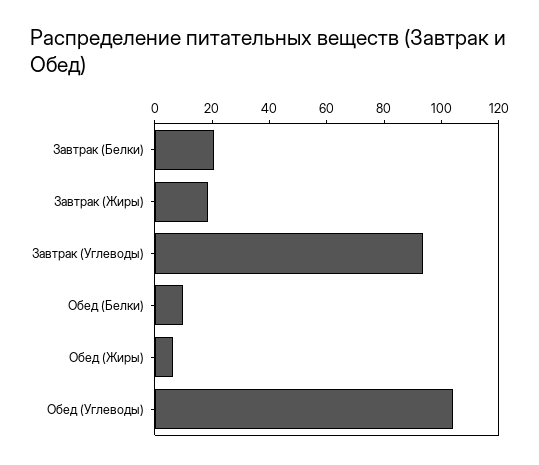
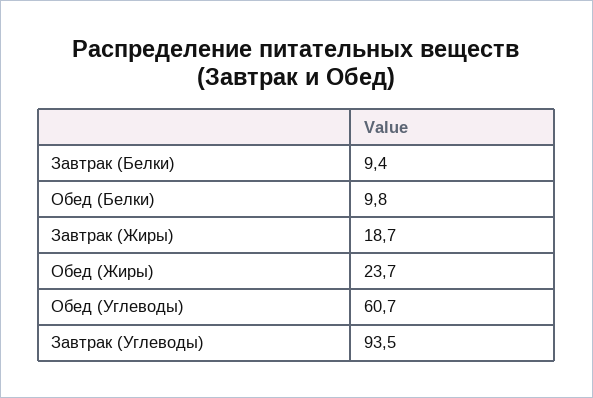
  {
-   "Завтрак (Белки)": 20,
+   "Завтрак (Белки)": 9.4,
    "Завтрак (Жиры)": 18.7,
    "Завтрак (Углеводы)": 93.5,
    "Обед (Белки)": 9.8,
-   "Обед (Жиры)": 5,
+   "Обед (Жиры)": 23.7,
-   "Обед (Углеводы)": 105
+   "Обед (Углеводы)": 60.7
  }

